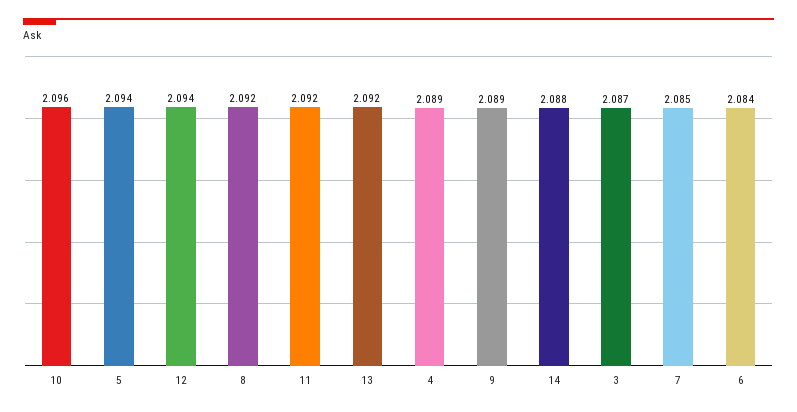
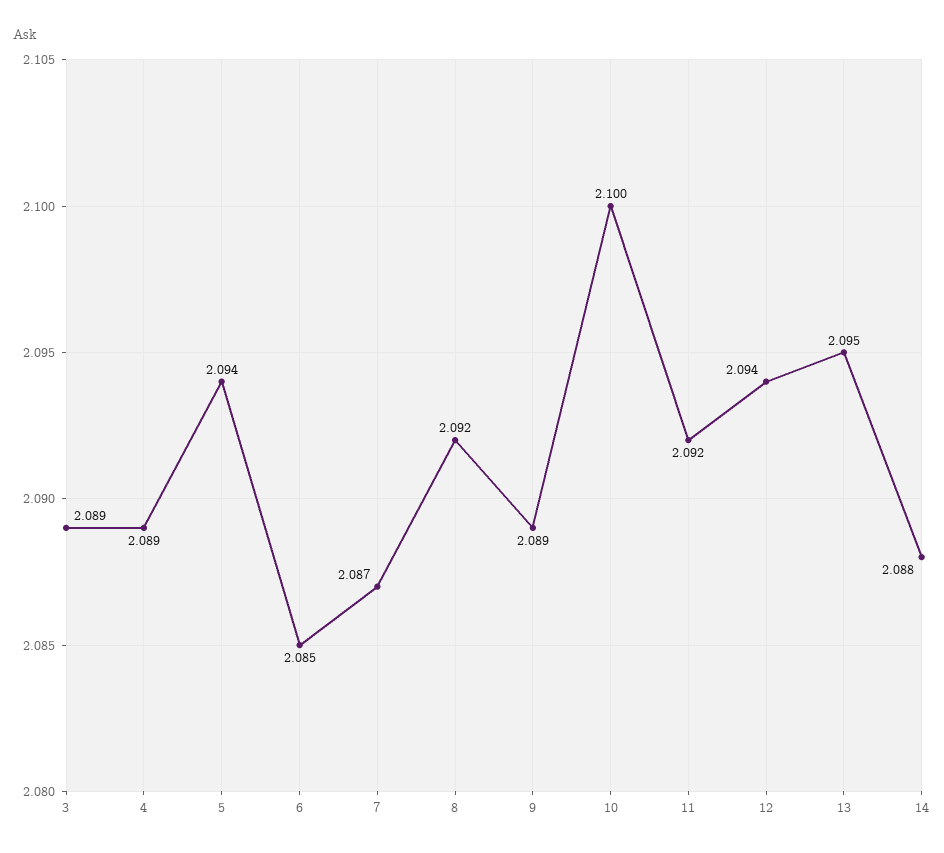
  {
-   "10": 2.096,
+   "10": 2.1,
    "5": 2.094,
    "12": 2.094,
    "8": 2.092,
    "11": 2.092,
-   "13": 2.092,
+   "13": 2.095,
    "4": 2.089,
    "9": 2.089,
    "14": 2.088,
-   "3": 2.087,
+   "3": 2.089,
-   "7": 2.085,
+   "7": 2.087,
-   "6": 2.084
+   "6": 2.085
  }

